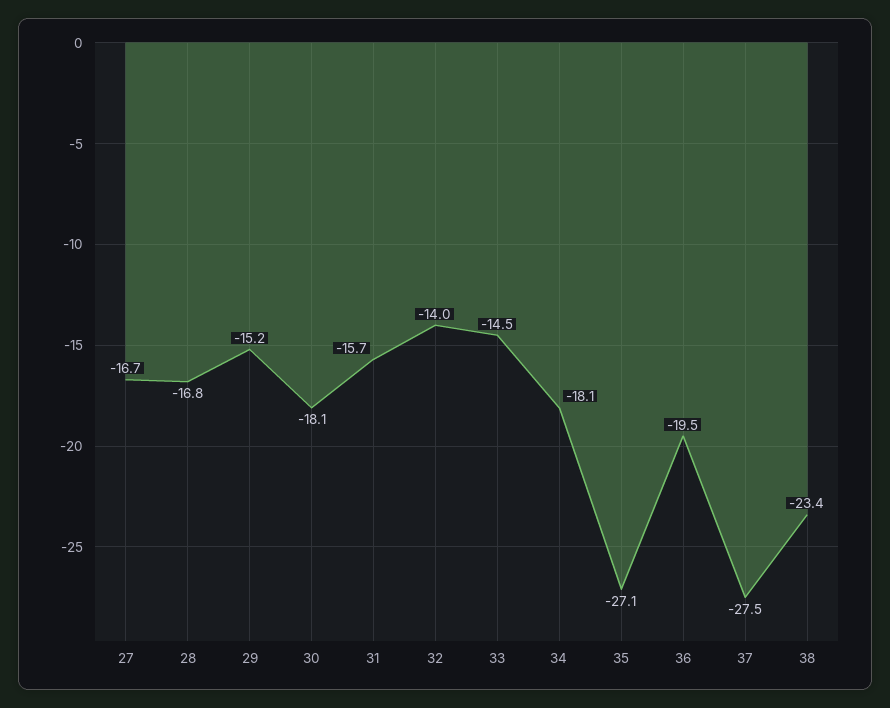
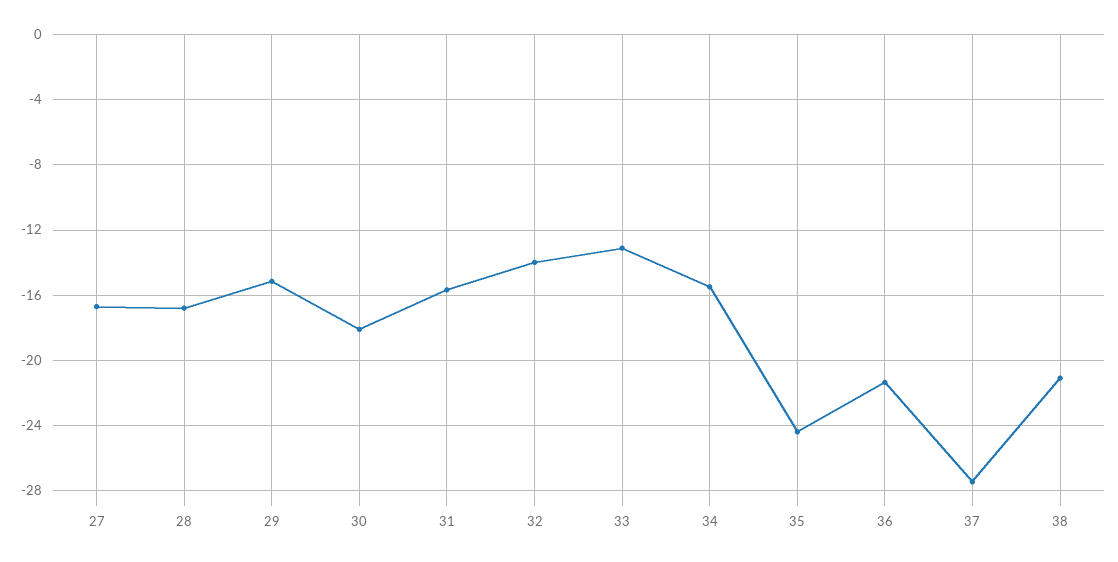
  {
    "27": -16.7,
    "28": -16.8,
    "29": -15.2,
    "30": -18.1,
    "31": -15.7,
    "32": -14,
-   "33": -14.5,
+   "33": -13,
-   "34": -18.1,
+   "34": -15.5,
-   "35": -27.1,
+   "35": -24.5,
-   "36": -19.5,
+   "36": -21.5,
    "37": -27.5,
-   "38": -23.4
+   "38": -21
  }

